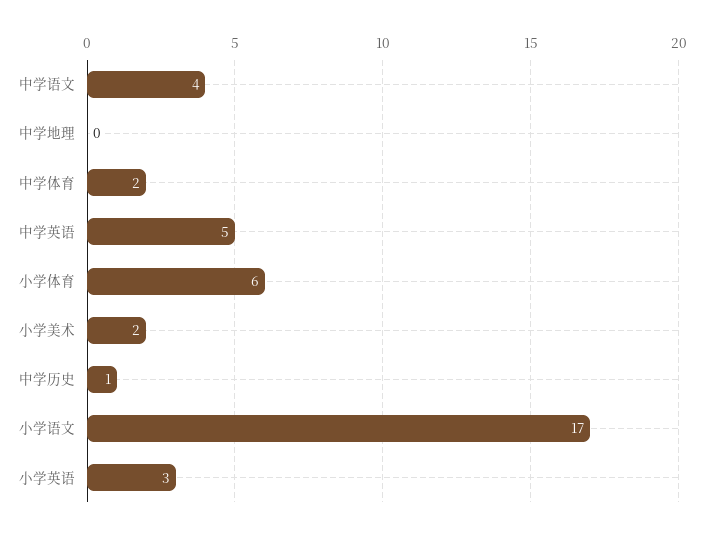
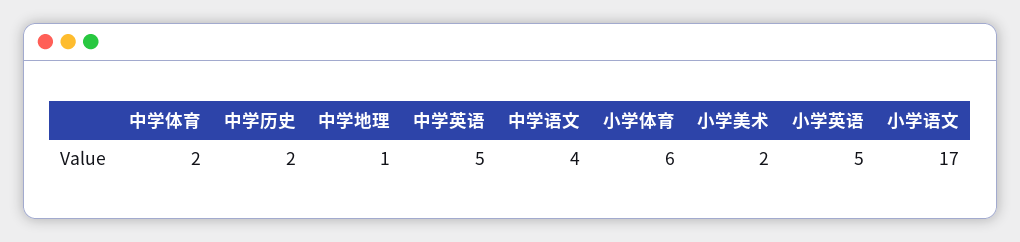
  {
    "中学语文": 4,
-   "中学地理": 0,
+   "中学地理": 1,
    "中学体育": 2,
    "中学英语": 5,
    "小学体育": 6,
    "小学美术": 2,
-   "中学历史": 1,
+   "中学历史": 2,
    "小学语文": 17,
-   "小学英语": 3
+   "小学英语": 5
  }

